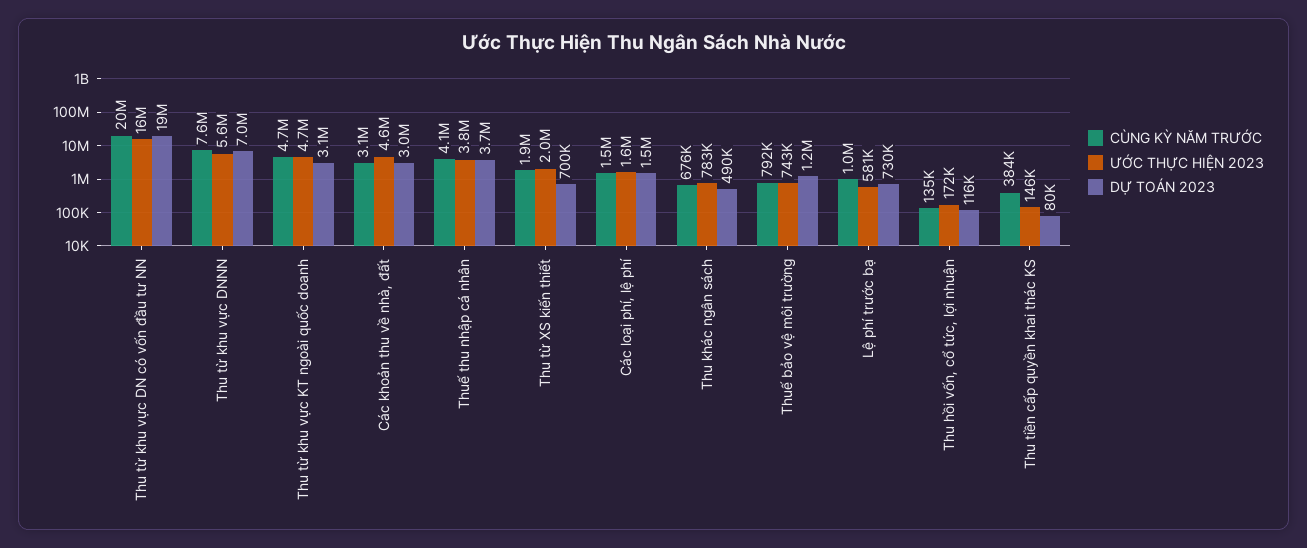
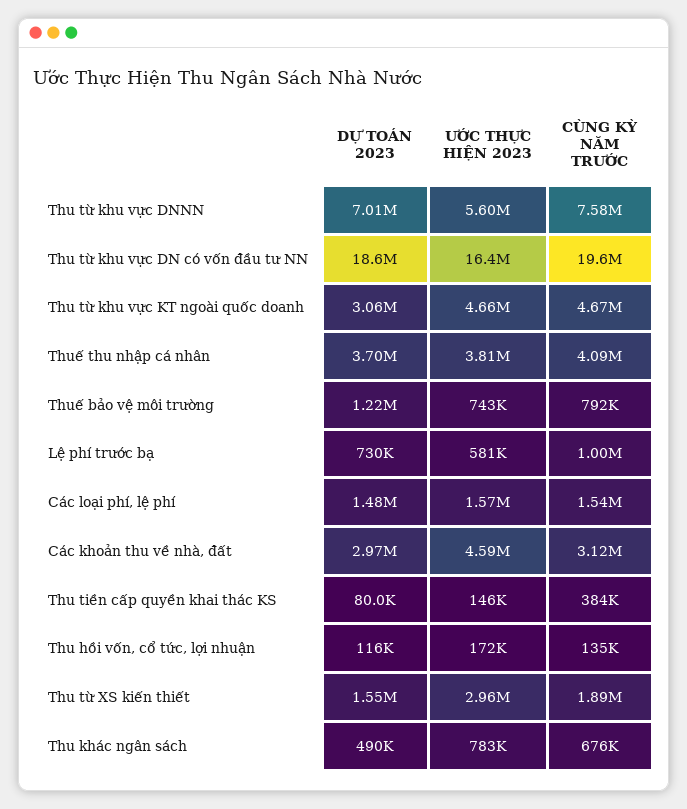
  {
    "CÙNG KỲ NĂM TRƯỚC": {
      "Thu từ khu vực DN có vốn đầu tư NN": 19600000,
      "Thu từ khu vực DNNN": 7580000,
      "Thu từ khu vực KT ngoài quốc doanh": 4670000,
      "Các khoản thu về nhà, đất": 3120000,
      "Thuế thu nhập cá nhân": 4090000,
      "Thu từ XS kiến thiết": 1890000,
      "Các loại phí, lệ phí": 1540000,
      "Thu khác ngân sách": 676000,
      "Thuế bảo vệ môi trường": 792000,
      "Lệ phí trước bạ": 1000000,
      "Thu hồi vốn, cổ tức, lợi nhuận": 135000,
      "Thu tiền cấp quyền khai thác KS": 384000
    },
    "ƯỚC THỰC HIỆN 2023": {
      "Thu từ khu vực DN có vốn đầu tư NN": 16400000,
      "Thu từ khu vực DNNN": 5600000,
      "Thu từ khu vực KT ngoài quốc doanh": 4660000,
      "Các khoản thu về nhà, đất": 4590000,
      "Thuế thu nhập cá nhân": 3810000,
-     "Thu từ XS kiến thiết": 2000000,
+     "Thu từ XS kiến thiết": 2960000,
      "Các loại phí, lệ phí": 1570000,
      "Thu khác ngân sách": 783000,
      "Thuế bảo vệ môi trường": 743000,
      "Lệ phí trước bạ": 581000,
      "Thu hồi vốn, cổ tức, lợi nhuận": 172000,
      "Thu tiền cấp quyền khai thác KS": 146000
    },
    "DỰ TOÁN 2023": {
      "Thu từ khu vực DN có vốn đầu tư NN": 18600000,
      "Thu từ khu vực DNNN": 7010000,
      "Thu từ khu vực KT ngoài quốc doanh": 3060000,
      "Các khoản thu về nhà, đất": 2970000,
      "Thuế thu nhập cá nhân": 3700000,
-     "Thu từ XS kiến thiết": 700000,
+     "Thu từ XS kiến thiết": 1550000,
      "Các loại phí, lệ phí": 1480000,
      "Thu khác ngân sách": 490000,
      "Thuế bảo vệ môi trường": 1220000,
      "Lệ phí trước bạ": 730000,
      "Thu hồi vốn, cổ tức, lợi nhuận": 116000,
      "Thu tiền cấp quyền khai thác KS": 80000
    }
  }

